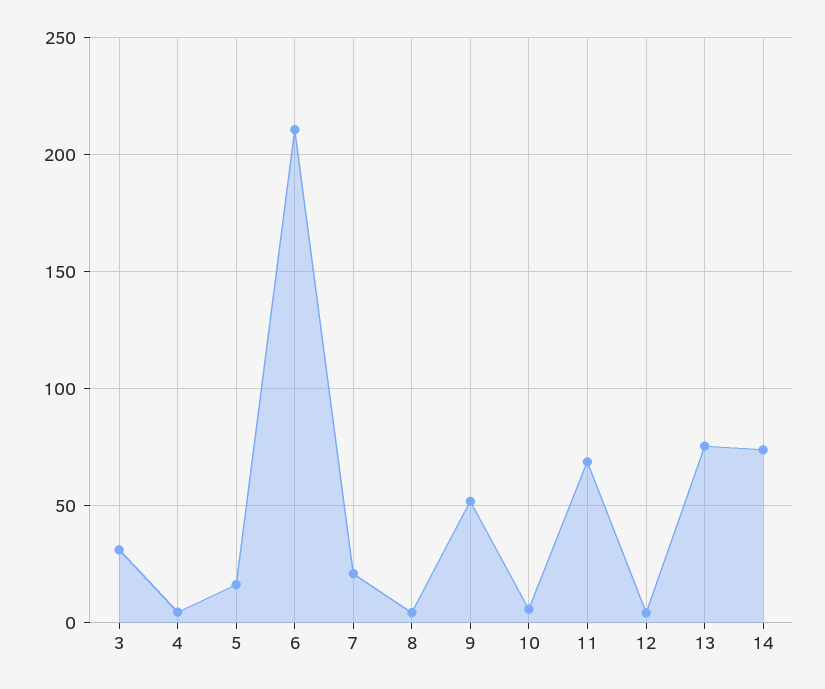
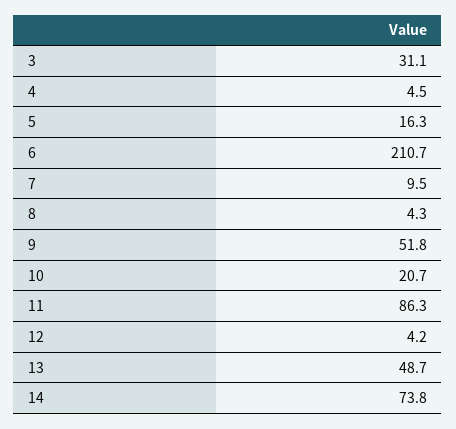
  {
    "3": 31.1,
    "4": 4.5,
    "5": 16.3,
    "6": 210.7,
-   "7": 20,
+   "7": 9.5,
    "8": 4.3,
    "9": 51.8,
-   "10": 5,
+   "10": 20.7,
-   "11": 70,
+   "11": 86.3,
    "12": 4.2,
-   "13": 75,
+   "13": 48.7,
    "14": 73.8
  }

